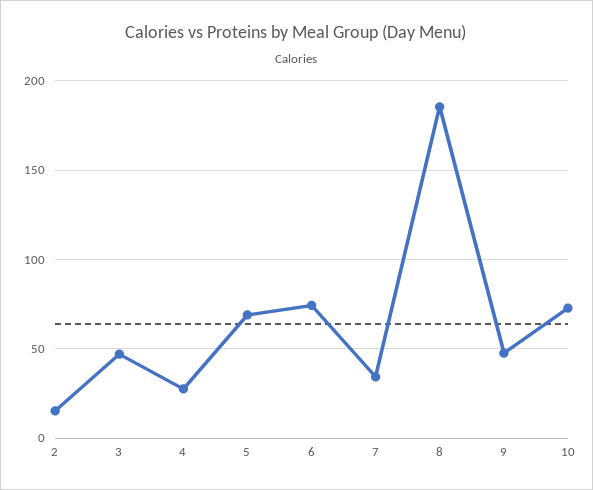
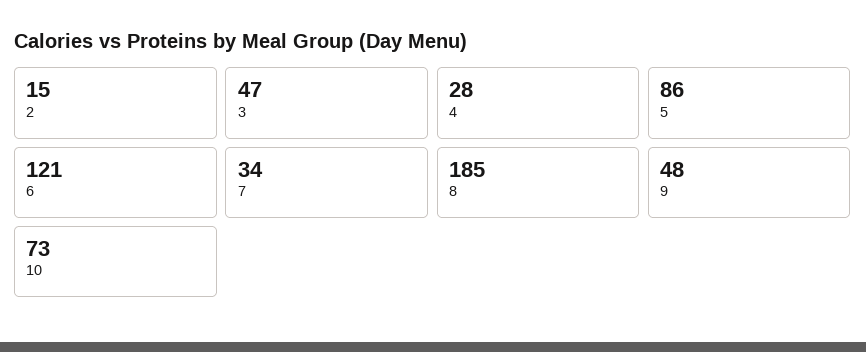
  {
    "2": 15,
    "3": 47,
    "4": 28,
-   "5": 70,
+   "5": 86,
-   "6": 75,
+   "6": 121,
    "7": 34,
    "8": 185,
    "9": 48,
    "10": 73
  }

